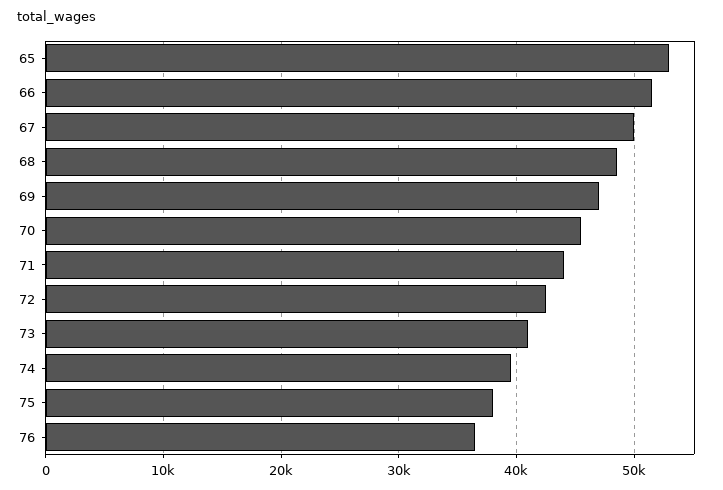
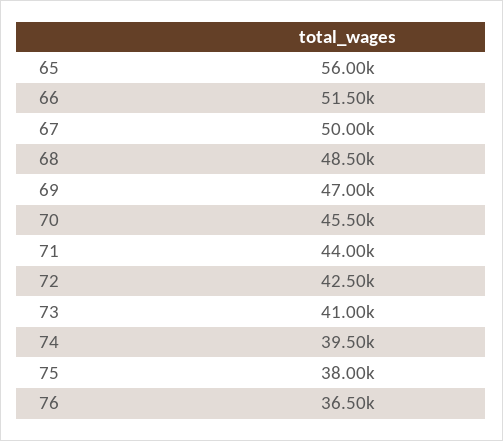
  {
-   "65": 53000,
+   "65": 56000,
    "66": 51500,
    "67": 50000,
    "68": 48500,
    "69": 47000,
    "70": 45500,
    "71": 44000,
    "72": 42500,
    "73": 41000,
    "74": 39500,
    "75": 38000,
    "76": 36500
  }

